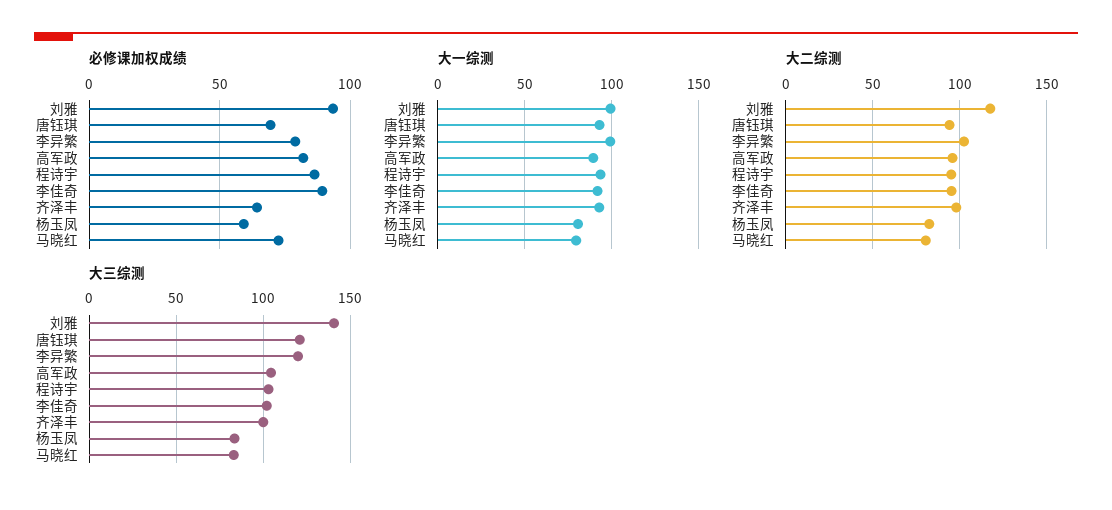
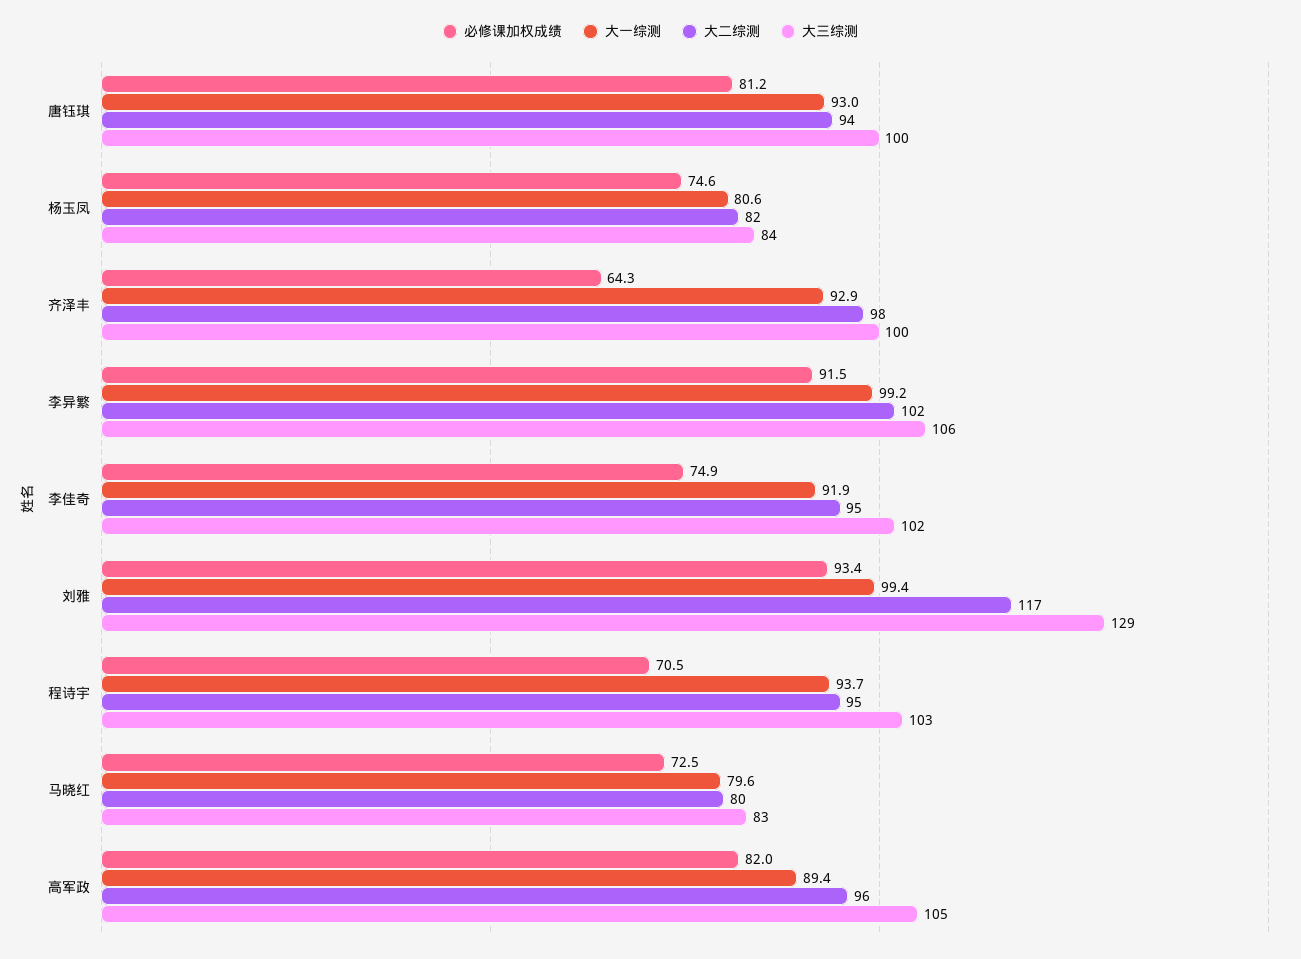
  {
    "必修课加权成绩": {
      "刘雅": 93.4,
-     "唐钰琪": 70,
+     "唐钰琪": 81.2,
-     "李异繁": 80,
+     "李异繁": 91.5,
      "高军政": 82,
-     "程诗宇": 85,
+     "程诗宇": 70.5,
-     "李佳奇": 90,
+     "李佳奇": 74.9,
      "齐泽丰": 64.3,
-     "杨玉凤": 60,
+     "杨玉凤": 74.6,
      "马晓红": 72.5
    },
    "大一综测": {
      "刘雅": 99.4,
      "唐钰琪": 93,
      "李异繁": 99.2,
      "高军政": 89.4,
      "程诗宇": 93.7,
      "李佳奇": 91.9,
      "齐泽丰": 92.9,
      "杨玉凤": 80.6,
      "马晓红": 79.6
    },
    "大二综测": {
      "刘雅": 117,
      "唐钰琪": 94,
      "李异繁": 102,
      "高军政": 96,
      "程诗宇": 95,
      "李佳奇": 95,
      "齐泽丰": 98,
      "杨玉凤": 82,
      "马晓红": 80
    },
    "大三综测": {
-     "刘雅": 140,
+     "刘雅": 129,
-     "唐钰琪": 120,
+     "唐钰琪": 100,
-     "李异繁": 120,
+     "李异繁": 106,
      "高军政": 105,
      "程诗宇": 103,
      "李佳奇": 102,
      "齐泽丰": 100,
      "杨玉凤": 84,
      "马晓红": 83
    }
  }

